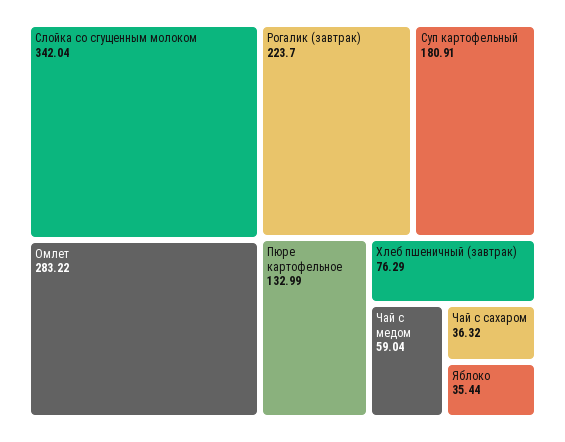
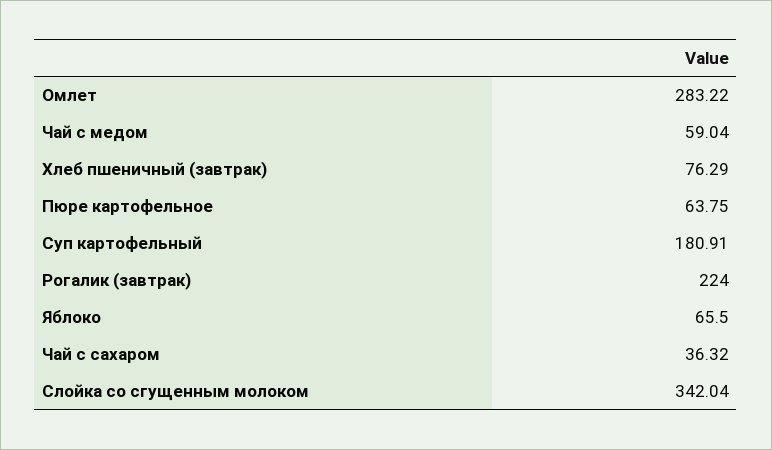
  {
    "Слойка со сгущенным молоком": 342.04,
    "Омлет": 283.22,
-   "Рогалик (завтрак)": 223.7,
+   "Рогалик (завтрак)": 224,
    "Суп картофельный": 180.91,
-   "Пюре картофельное": 132.99,
+   "Пюре картофельное": 63.75,
    "Хлеб пшеничный (завтрак)": 76.29,
    "Чай с медом": 59.04,
    "Чай с сахаром": 36.32,
-   "Яблоко": 35.44
+   "Яблоко": 65.5
  }

